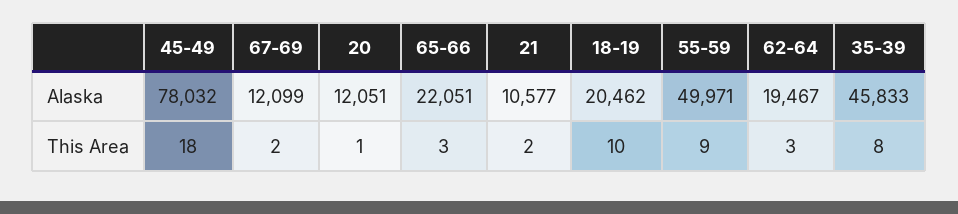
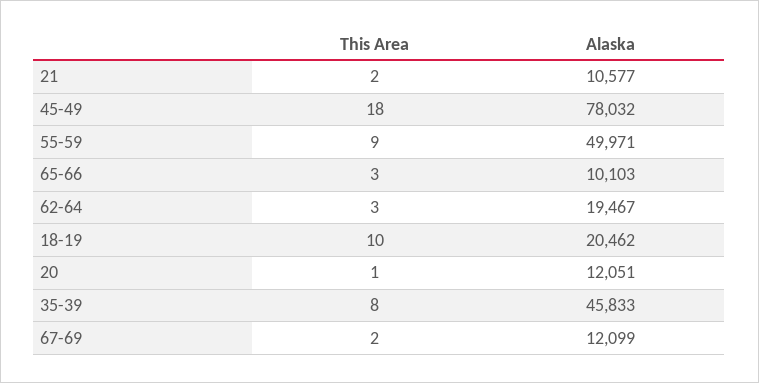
  {
    "45-49": {
      "Alaska": 78032,
      "This Area": 18
    },
    "67-69": {
      "Alaska": 12099,
      "This Area": 2
    },
    "20": {
      "Alaska": 12051,
      "This Area": 1
    },
    "65-66": {
-     "Alaska": 22051,
+     "Alaska": 10103,
      "This Area": 3
    },
    "21": {
      "Alaska": 10577,
      "This Area": 2
    },
    "18-19": {
      "Alaska": 20462,
      "This Area": 10
    },
    "55-59": {
      "Alaska": 49971,
      "This Area": 9
    },
    "62-64": {
      "Alaska": 19467,
      "This Area": 3
    },
    "35-39": {
      "Alaska": 45833,
      "This Area": 8
    }
  }

